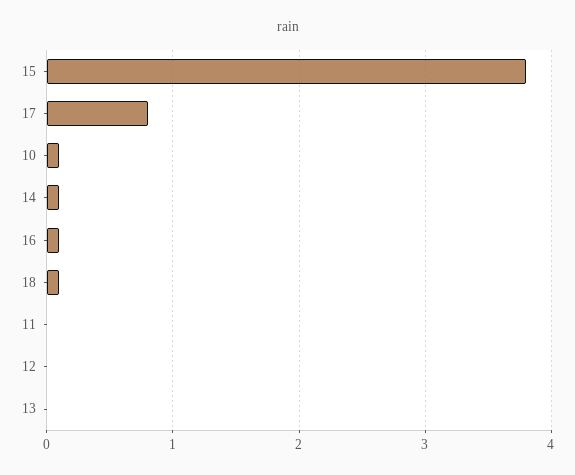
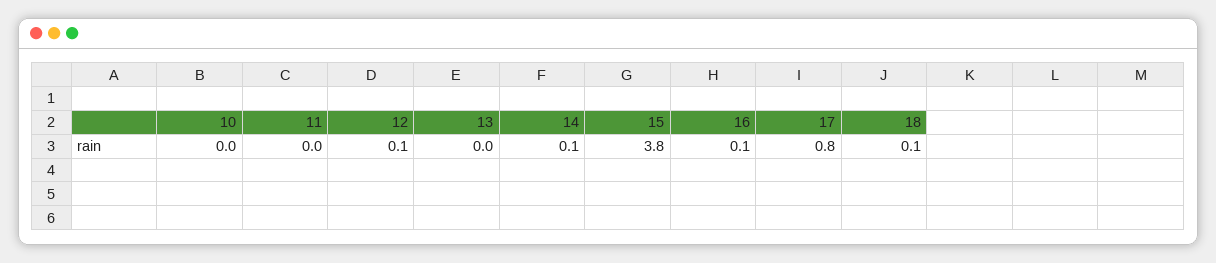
  {
    "15": 3.8,
    "17": 0.8,
-   "10": 0.1,
+   "10": 0,
    "14": 0.1,
    "16": 0.1,
    "18": 0.1,
    "11": 0,
-   "12": 0,
+   "12": 0.1,
    "13": 0
  }

